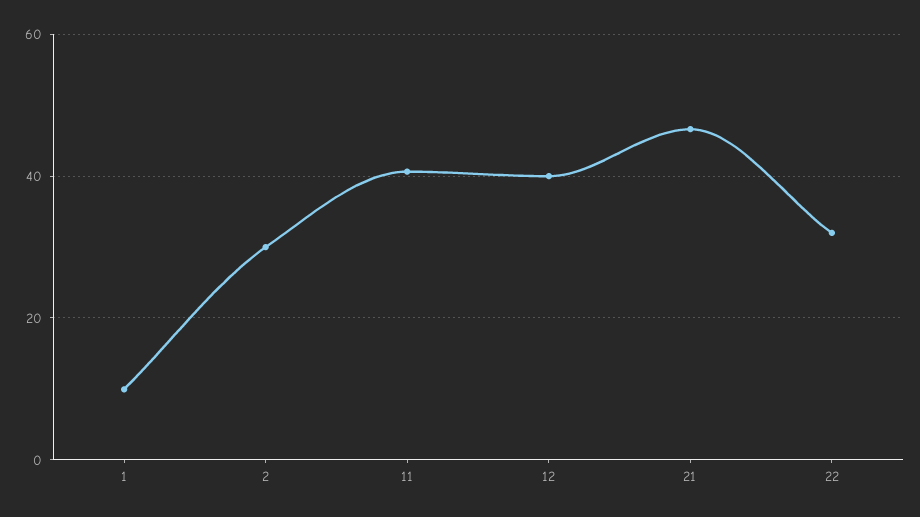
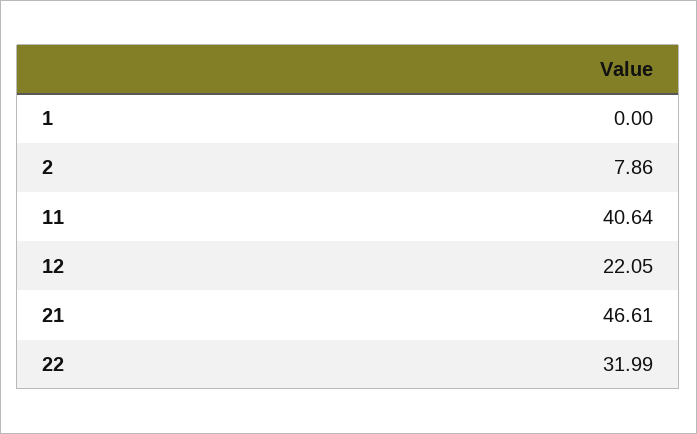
  {
-   "1": 10,
+   "1": 0,
-   "2": 30,
+   "2": 7.86,
    "11": 40.64,
-   "12": 40,
+   "12": 22.05,
    "21": 46.61,
    "22": 31.99
  }

